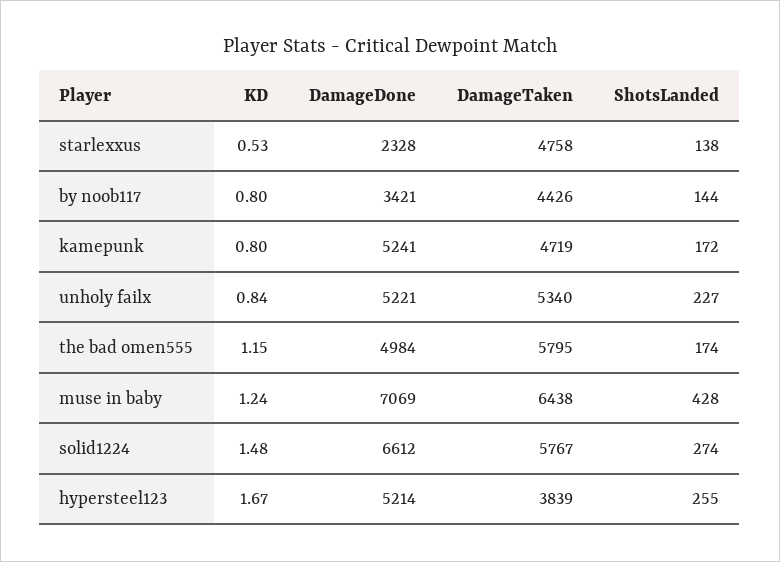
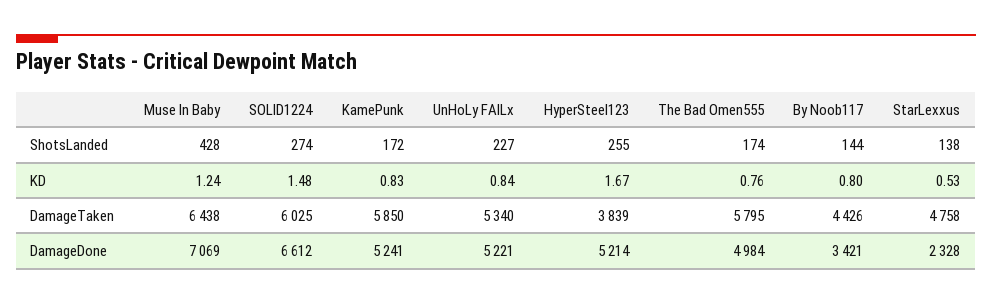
  {
    "KD": {
      "starlexxus": 0.53,
      "by noob117": 0.8,
-     "kamepunk": 0.8,
+     "kamepunk": 0.83,
      "unholy failx": 0.84,
-     "the bad omen555": 1.15,
+     "the bad omen555": 0.76,
      "muse in baby": 1.24,
      "solid1224": 1.48,
      "hypersteel123": 1.67
    },
    "DamageDone": {
      "starlexxus": 2328,
      "by noob117": 3421,
      "kamepunk": 5241,
      "unholy failx": 5221,
      "the bad omen555": 4984,
      "muse in baby": 7069,
      "solid1224": 6612,
      "hypersteel123": 5214
    },
    "DamageTaken": {
      "starlexxus": 4758,
      "by noob117": 4426,
-     "kamepunk": 4719,
+     "kamepunk": 5850,
      "unholy failx": 5340,
      "the bad omen555": 5795,
      "muse in baby": 6438,
-     "solid1224": 5767,
+     "solid1224": 6025,
      "hypersteel123": 3839
    },
    "ShotsLanded": {
      "starlexxus": 138,
      "by noob117": 144,
      "kamepunk": 172,
      "unholy failx": 227,
      "the bad omen555": 174,
      "muse in baby": 428,
      "solid1224": 274,
      "hypersteel123": 255
    }
  }

